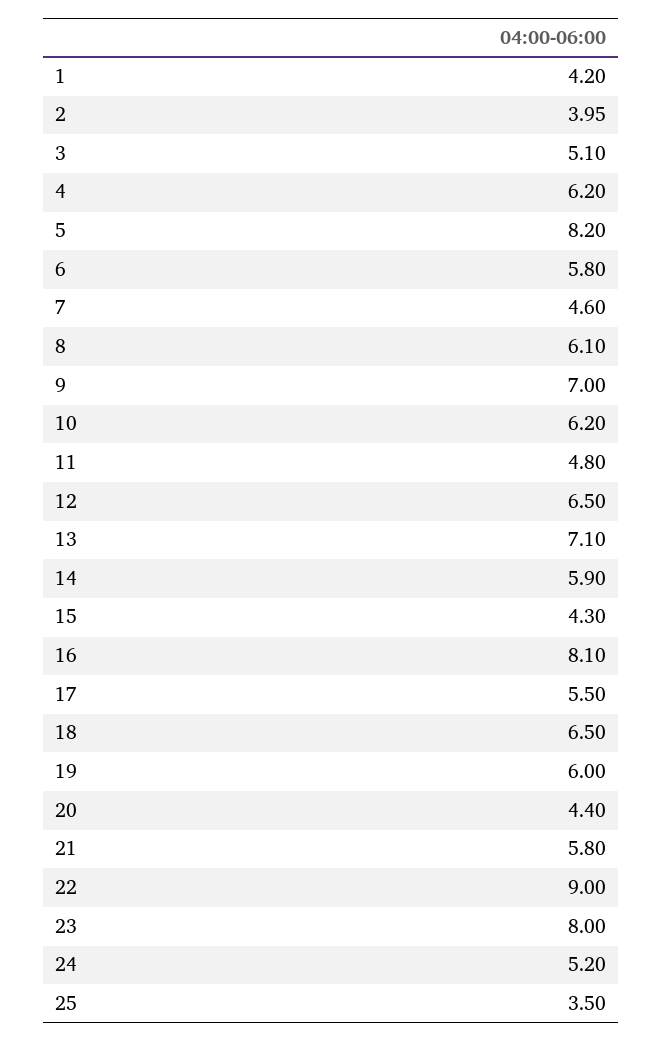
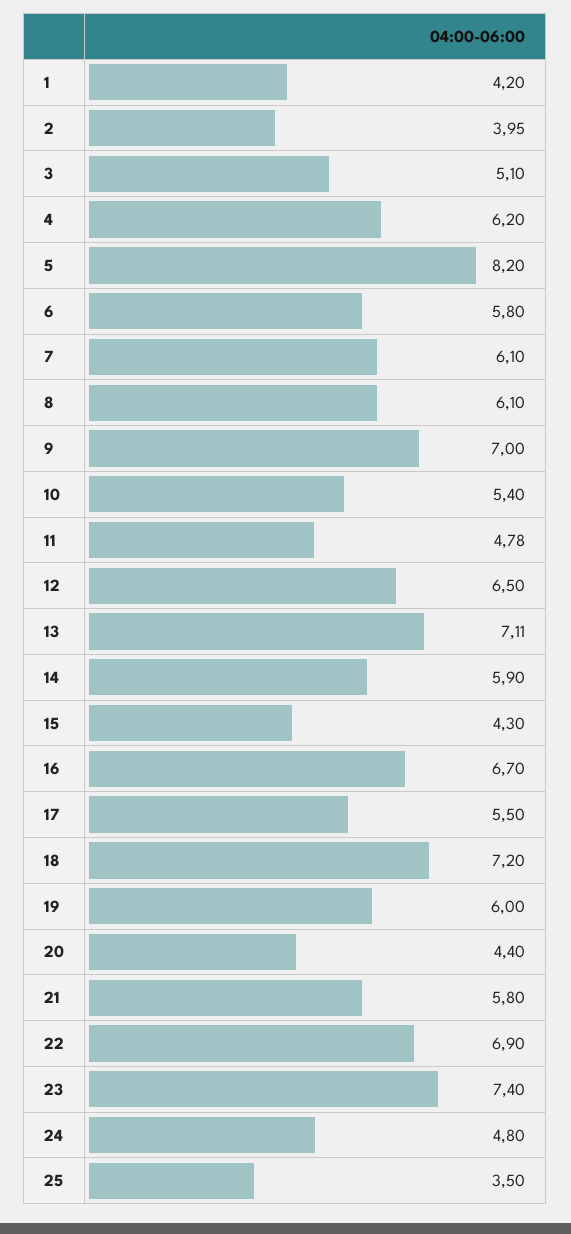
  {
    "1": 4.2,
    "2": 3.95,
    "3": 5.1,
    "4": 6.2,
    "5": 8.2,
    "6": 5.8,
-   "7": 4.6,
+   "7": 6.1,
    "8": 6.1,
    "9": 7,
-   "10": 6.2,
+   "10": 5.4,
-   "11": 4.8,
+   "11": 4.78,
    "12": 6.5,
-   "13": 7.1,
+   "13": 7.11,
    "14": 5.9,
    "15": 4.3,
-   "16": 8.1,
+   "16": 6.7,
    "17": 5.5,
-   "18": 6.5,
+   "18": 7.2,
    "19": 6,
    "20": 4.4,
    "21": 5.8,
-   "22": 9,
+   "22": 6.9,
-   "23": 8,
+   "23": 7.4,
-   "24": 5.2,
+   "24": 4.8,
    "25": 3.5
  }

